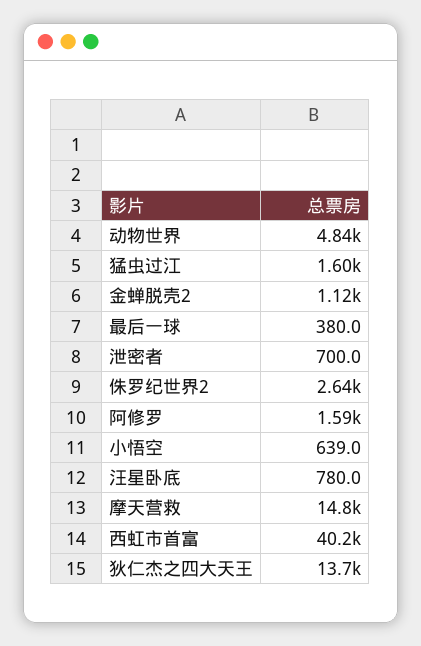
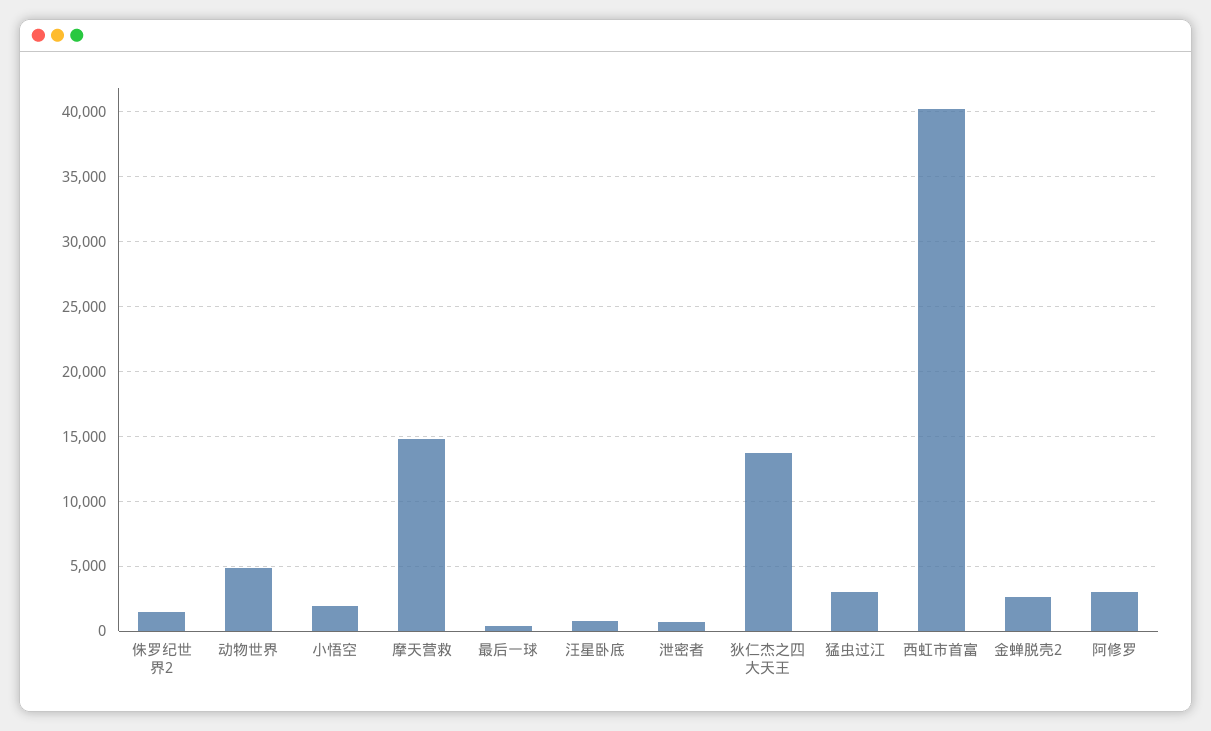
  {
    "动物世界": 4840,
-   "猛虫过江": 1600,
+   "猛虫过江": 3000,
-   "金蝉脱壳2": 1120,
+   "金蝉脱壳2": 2500,
    "最后一球": 380,
    "泄密者": 700,
-   "侏罗纪世界2": 2640,
+   "侏罗纪世界2": 1500,
-   "阿修罗": 1590,
+   "阿修罗": 3000,
-   "小悟空": 639,
+   "小悟空": 2000,
    "汪星卧底": 780,
    "摩天营救": 14800,
    "西虹市首富": 40200,
    "狄仁杰之四大天王": 13700
  }

